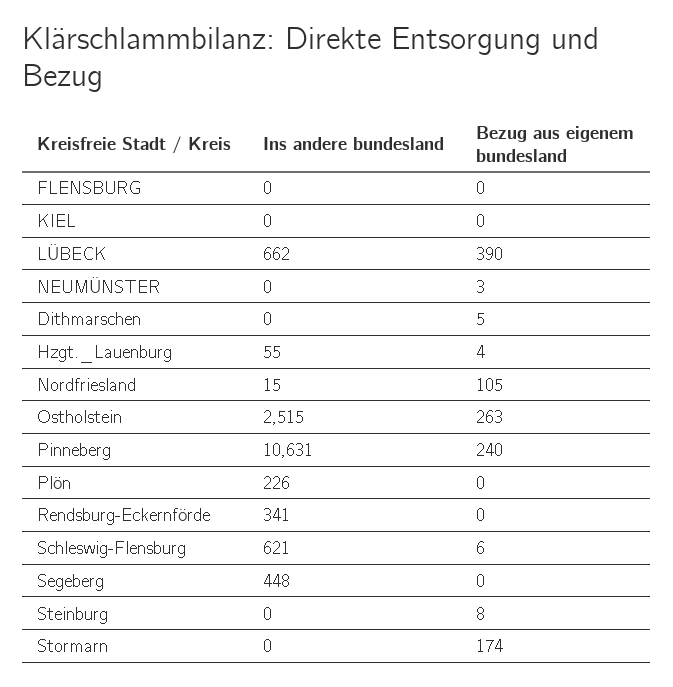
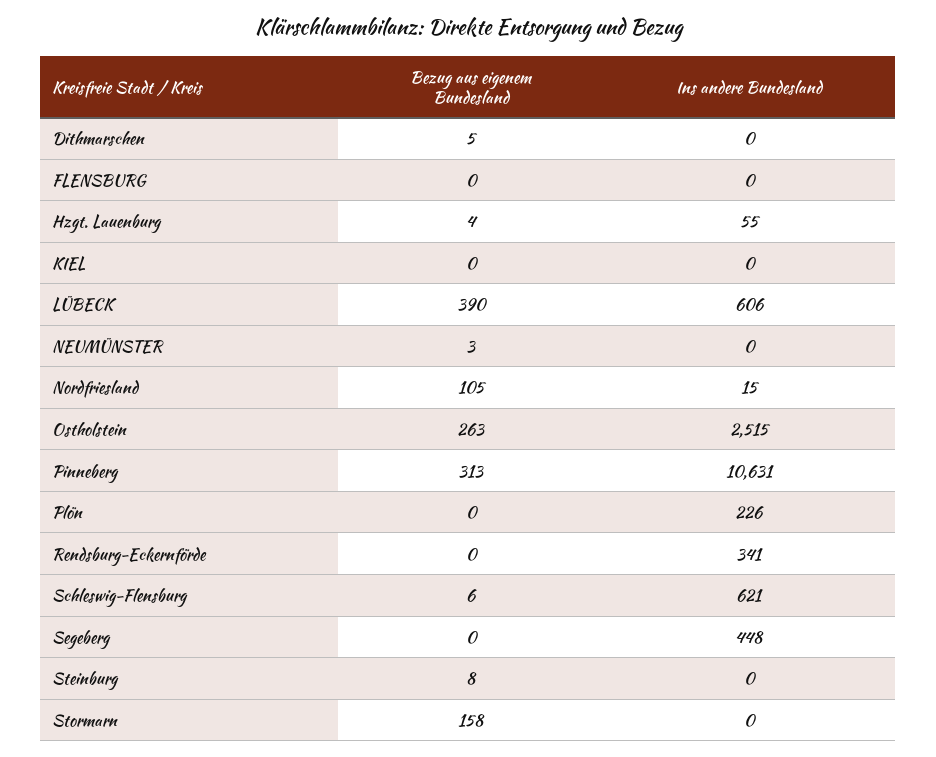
  {
    "Ins andere bundesland": {
      "FLENSBURG": 0,
      "KIEL": 0,
-     "LÜBECK": 662,
+     "LÜBECK": 606,
      "NEUMÜNSTER": 0,
      "Dithmarschen": 0,
      "Hzgt._Lauenburg": 55,
      "Nordfriesland": 15,
      "Ostholstein": 2515,
      "Pinneberg": 10631,
      "Plön": 226,
      "Rendsburg-Eckernförde": 341,
      "Schleswig-Flensburg": 621,
      "Segeberg": 448,
      "Steinburg": 0,
      "Stormarn": 0
    },
    "Bezug aus eigenem bundesland": {
      "FLENSBURG": 0,
      "KIEL": 0,
      "LÜBECK": 390,
      "NEUMÜNSTER": 3,
      "Dithmarschen": 5,
      "Hzgt._Lauenburg": 4,
      "Nordfriesland": 105,
      "Ostholstein": 263,
-     "Pinneberg": 240,
+     "Pinneberg": 313,
      "Plön": 0,
      "Rendsburg-Eckernförde": 0,
      "Schleswig-Flensburg": 6,
      "Segeberg": 0,
      "Steinburg": 8,
-     "Stormarn": 174
+     "Stormarn": 158
    }
  }

